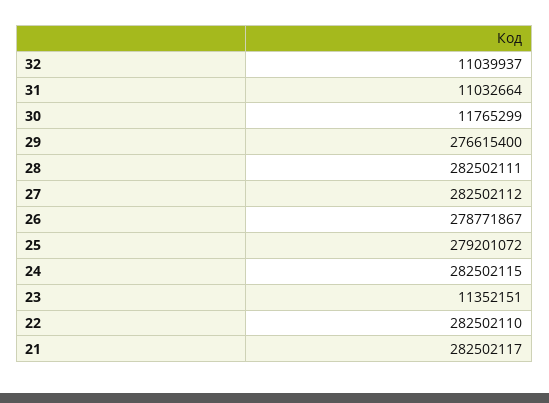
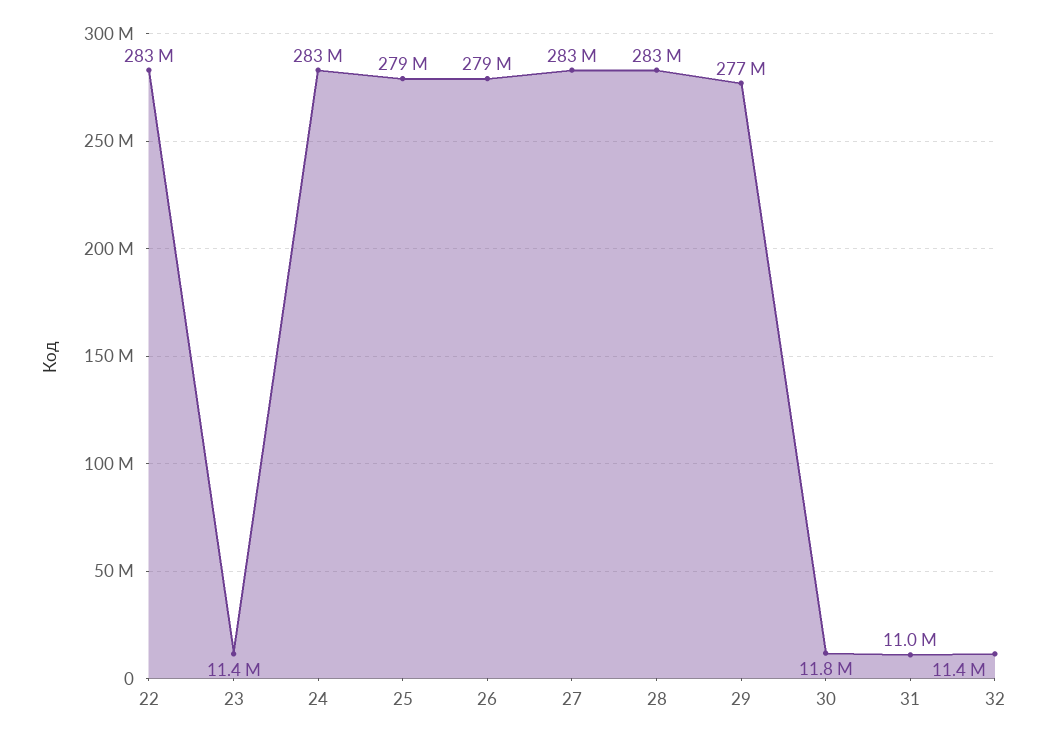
  {
-   "32": 11039937,
+   "32": 11400000,
    "31": 11032664,
    "30": 11765299,
    "29": 276615400,
    "28": 282502111,
    "27": 282502112,
    "26": 278771867,
    "25": 279201072,
    "24": 282502115,
    "23": 11352151,
-   "22": 282502110,
+   "22": 282502110
-   "21": 282502117
  }

